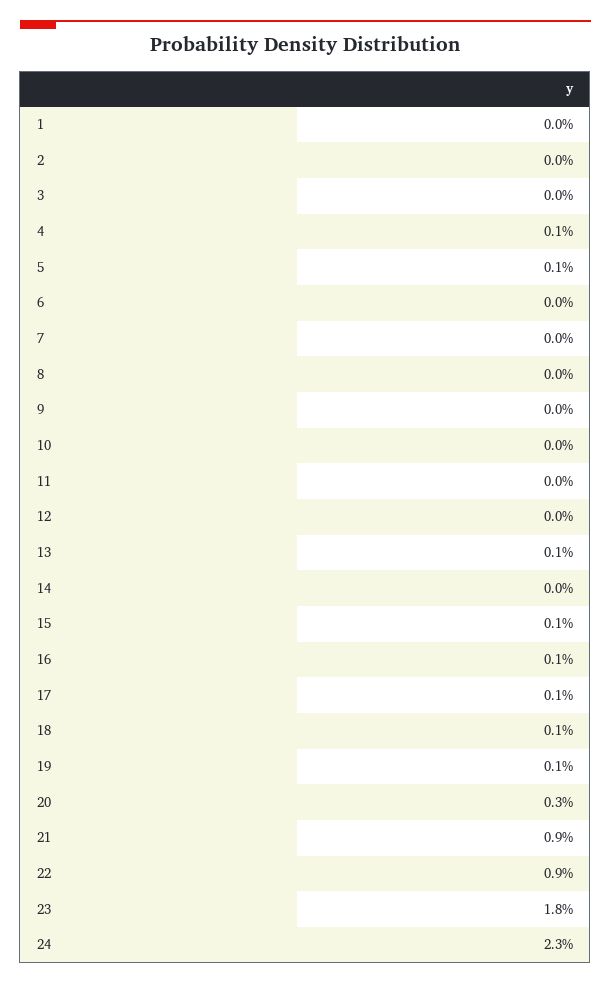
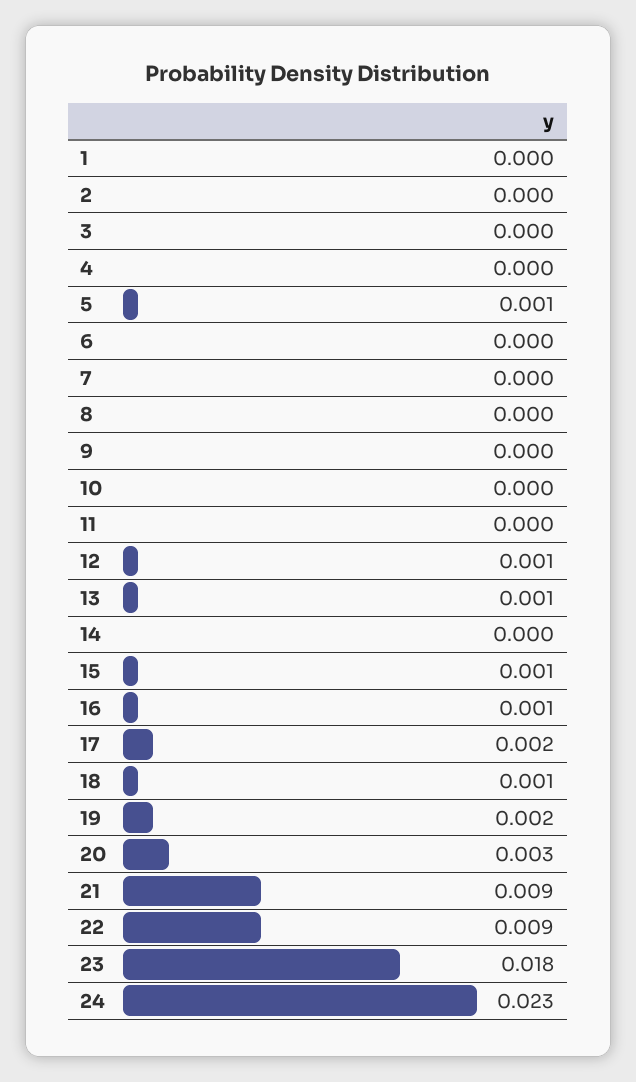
  {
    "1": 0,
    "2": 0,
    "3": 0,
-   "4": 0.001,
+   "4": 0,
    "5": 0.001,
    "6": 0,
    "7": 0,
    "8": 0,
    "9": 0,
    "10": 0,
    "11": 0,
-   "12": 0,
+   "12": 0.001,
    "13": 0.001,
    "14": 0,
    "15": 0.001,
    "16": 0.001,
-   "17": 0.001,
+   "17": 0.002,
    "18": 0.001,
-   "19": 0.001,
+   "19": 0.002,
    "20": 0.003,
    "21": 0.009,
    "22": 0.009,
    "23": 0.018,
    "24": 0.023
  }

